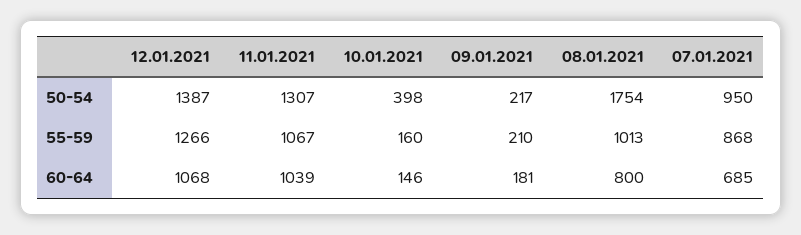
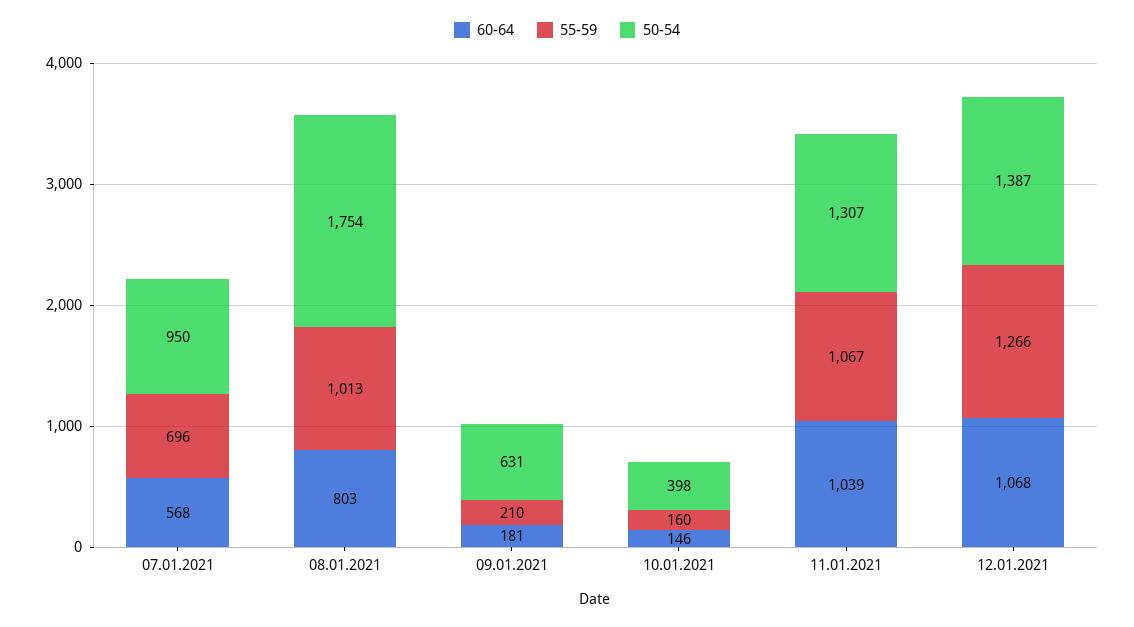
  {
    "50-54": {
      "12.01.2021": 1387,
      "11.01.2021": 1307,
      "10.01.2021": 398,
-     "09.01.2021": 217,
+     "09.01.2021": 631,
      "08.01.2021": 1754,
      "07.01.2021": 950
    },
    "55-59": {
      "12.01.2021": 1266,
      "11.01.2021": 1067,
      "10.01.2021": 160,
      "09.01.2021": 210,
      "08.01.2021": 1013,
-     "07.01.2021": 868
+     "07.01.2021": 696
    },
    "60-64": {
      "12.01.2021": 1068,
      "11.01.2021": 1039,
      "10.01.2021": 146,
      "09.01.2021": 181,
-     "08.01.2021": 800,
+     "08.01.2021": 803,
-     "07.01.2021": 685
+     "07.01.2021": 568
    }
  }

